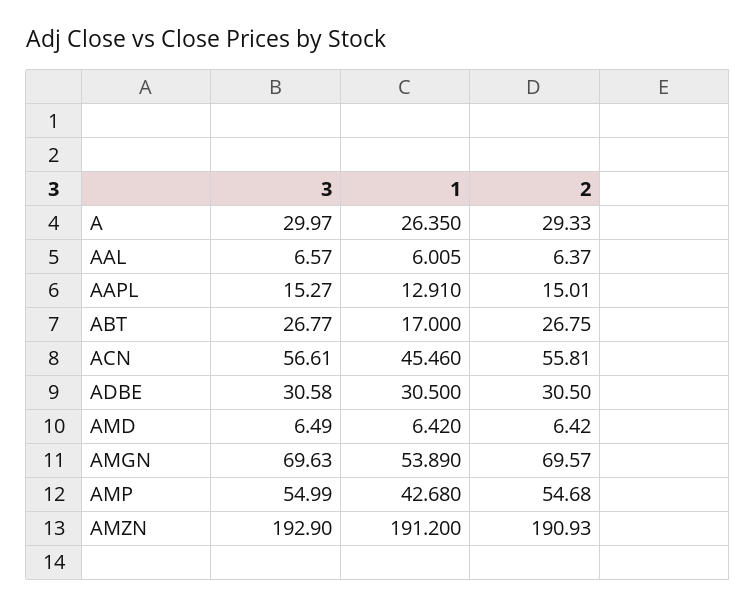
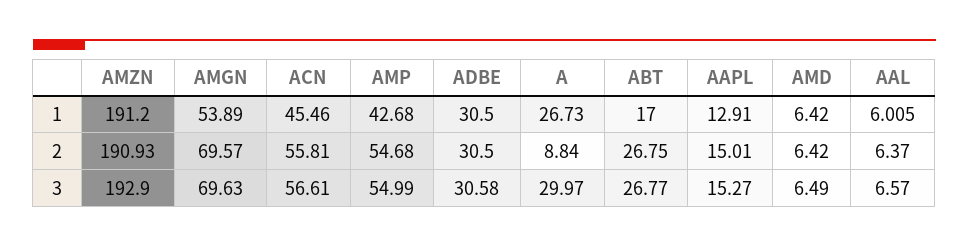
  {
    "3": {
      "A": 29.97,
      "AAL": 6.57,
      "AAPL": 15.27,
      "ABT": 26.77,
      "ACN": 56.61,
      "ADBE": 30.58,
      "AMD": 6.49,
      "AMGN": 69.63,
      "AMP": 54.99,
      "AMZN": 192.9
    },
    "1": {
-     "A": 26.35,
+     "A": 26.73,
      "AAL": 6.005,
      "AAPL": 12.91,
      "ABT": 17,
      "ACN": 45.46,
      "ADBE": 30.5,
      "AMD": 6.42,
      "AMGN": 53.89,
      "AMP": 42.68,
      "AMZN": 191.2
    },
    "2": {
-     "A": 29.33,
+     "A": 8.84,
      "AAL": 6.37,
      "AAPL": 15.01,
      "ABT": 26.75,
      "ACN": 55.81,
      "ADBE": 30.5,
      "AMD": 6.42,
      "AMGN": 69.57,
      "AMP": 54.68,
      "AMZN": 190.93
    }
  }

